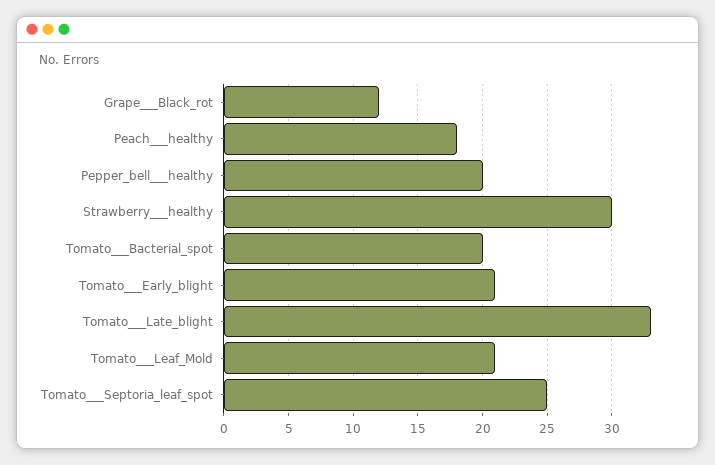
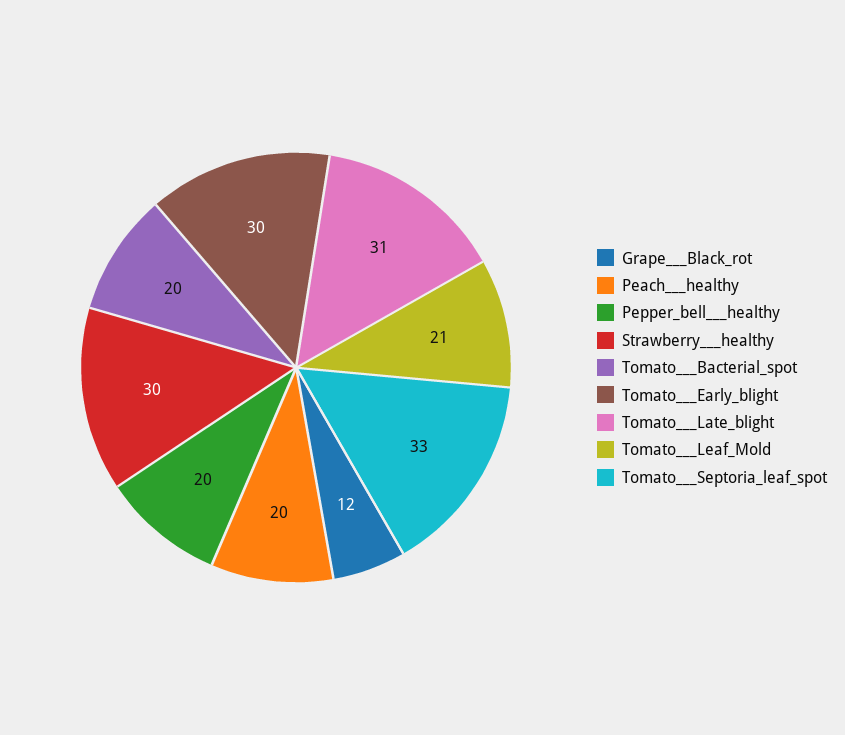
  {
    "Grape___Black_rot": 12,
-   "Peach___healthy": 18,
+   "Peach___healthy": 20,
    "Pepper_bell___healthy": 20,
    "Strawberry___healthy": 30,
    "Tomato___Bacterial_spot": 20,
-   "Tomato___Early_blight": 21,
+   "Tomato___Early_blight": 30,
-   "Tomato___Late_blight": 33,
+   "Tomato___Late_blight": 31,
    "Tomato___Leaf_Mold": 21,
-   "Tomato___Septoria_leaf_spot": 25
+   "Tomato___Septoria_leaf_spot": 33
  }

